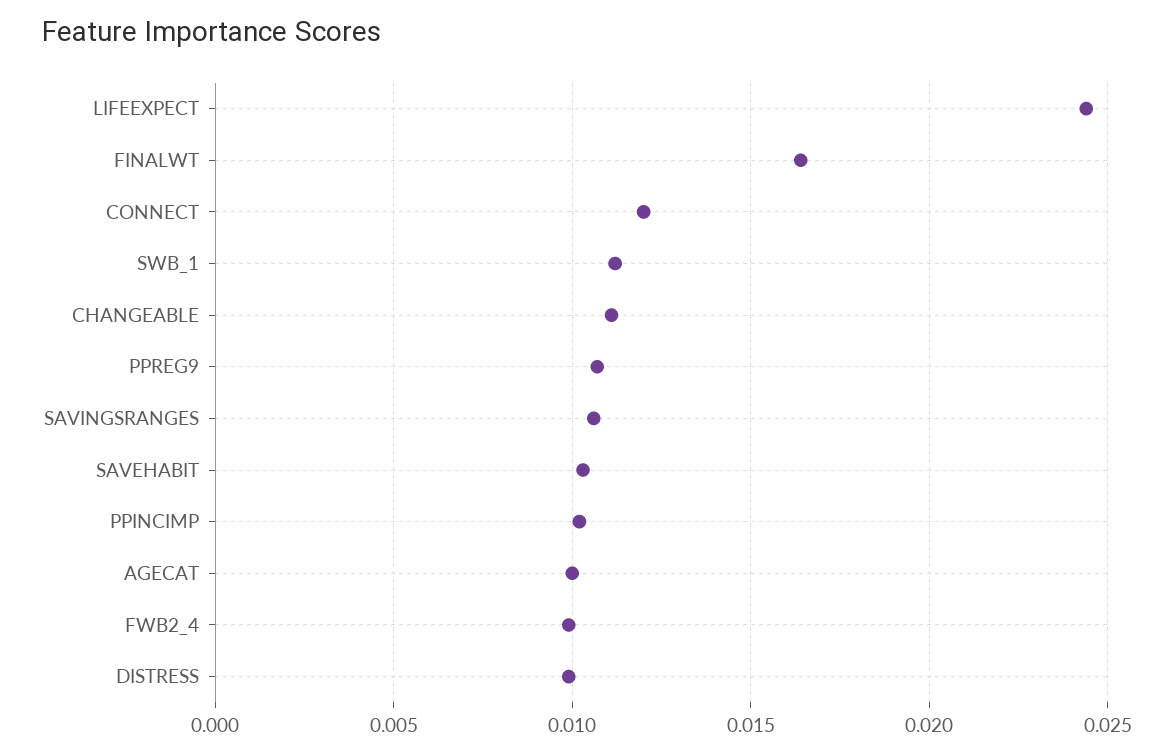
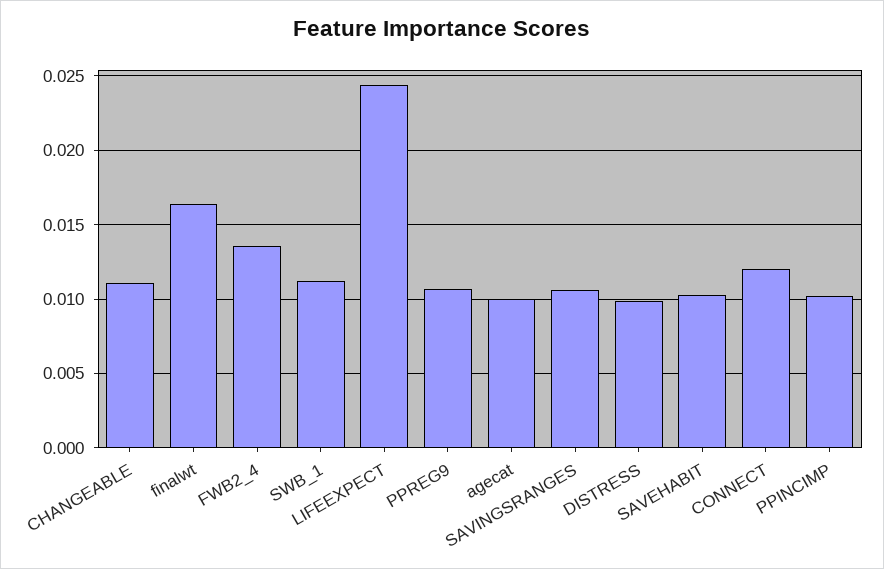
  {
    "LIFEEXPECT": 0.0245,
    "FINALWT": 0.0165,
    "CONNECT": 0.012,
    "SWB_1": 0.011,
    "CHANGEABLE": 0.011,
    "PPREG9": 0.0105,
    "SAVINGSRANGES": 0.0105,
    "SAVEHABIT": 0.0105,
    "PPINCIMP": 0.01,
    "AGECAT": 0.01,
-   "FWB2_4": 0.01,
+   "FWB2_4": 0.0135,
    "DISTRESS": 0.01
  }

